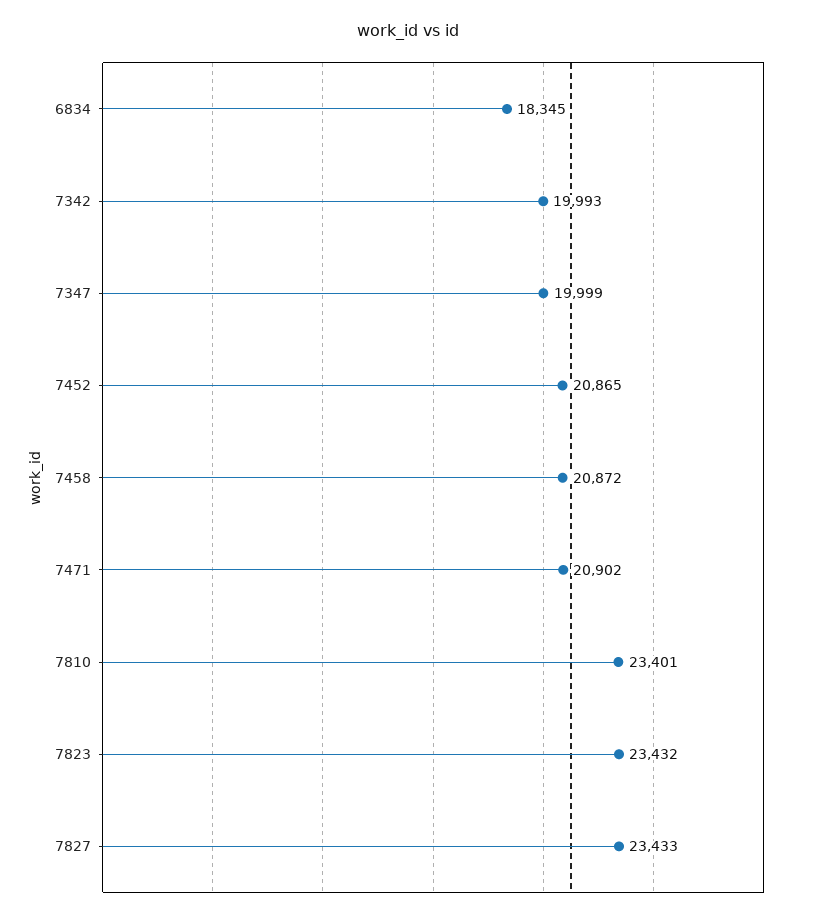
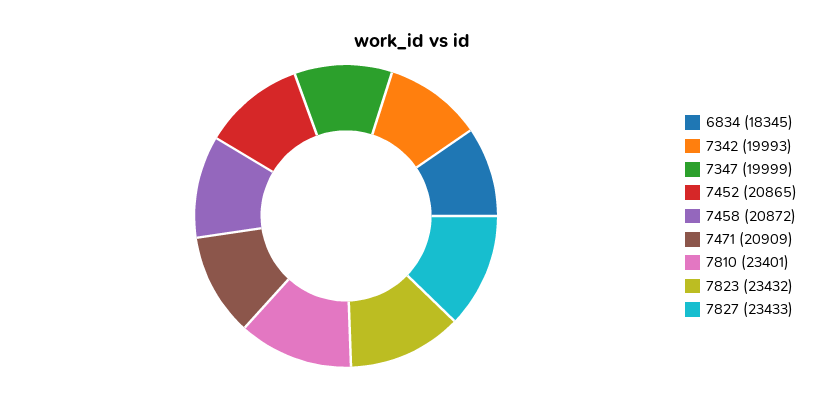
  {
    "6834": 18345,
    "7342": 19993,
    "7347": 19999,
    "7452": 20865,
    "7458": 20872,
-   "7471": 20902,
+   "7471": 20909,
    "7810": 23401,
    "7823": 23432,
    "7827": 23433
  }

